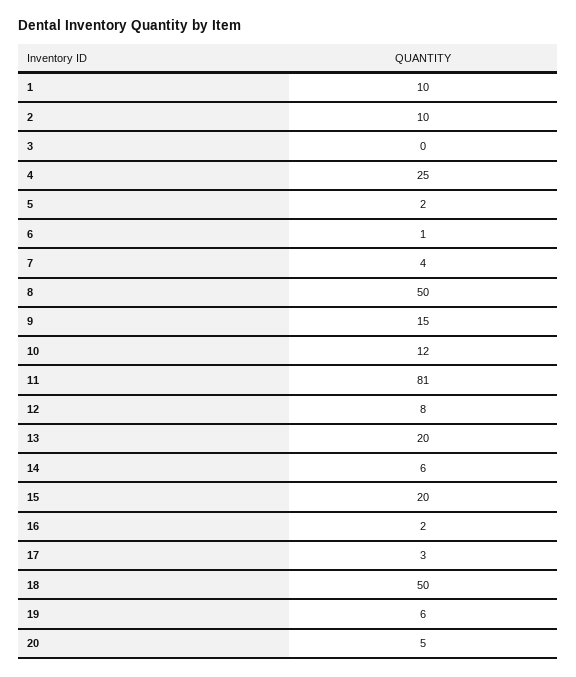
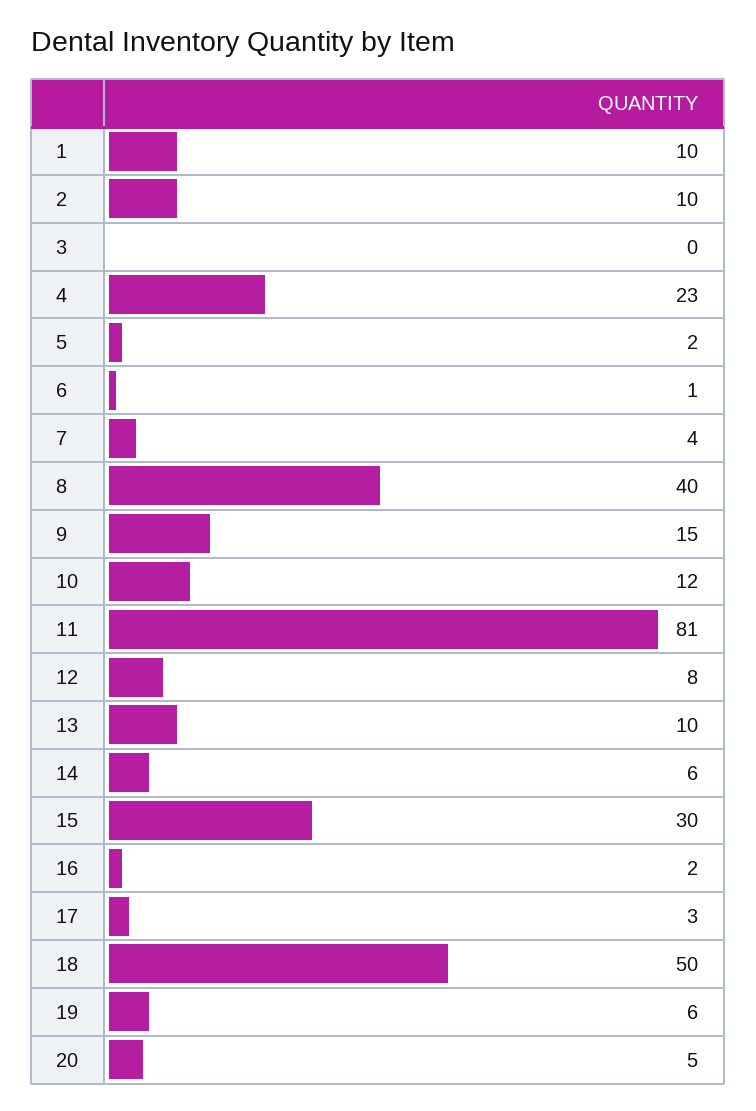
  {
    "1": 10,
    "2": 10,
    "3": 0,
-   "4": 25,
+   "4": 23,
    "5": 2,
    "6": 1,
    "7": 4,
-   "8": 50,
+   "8": 40,
    "9": 15,
    "10": 12,
    "11": 81,
    "12": 8,
-   "13": 20,
+   "13": 10,
    "14": 6,
-   "15": 20,
+   "15": 30,
    "16": 2,
    "17": 3,
    "18": 50,
    "19": 6,
    "20": 5
  }

